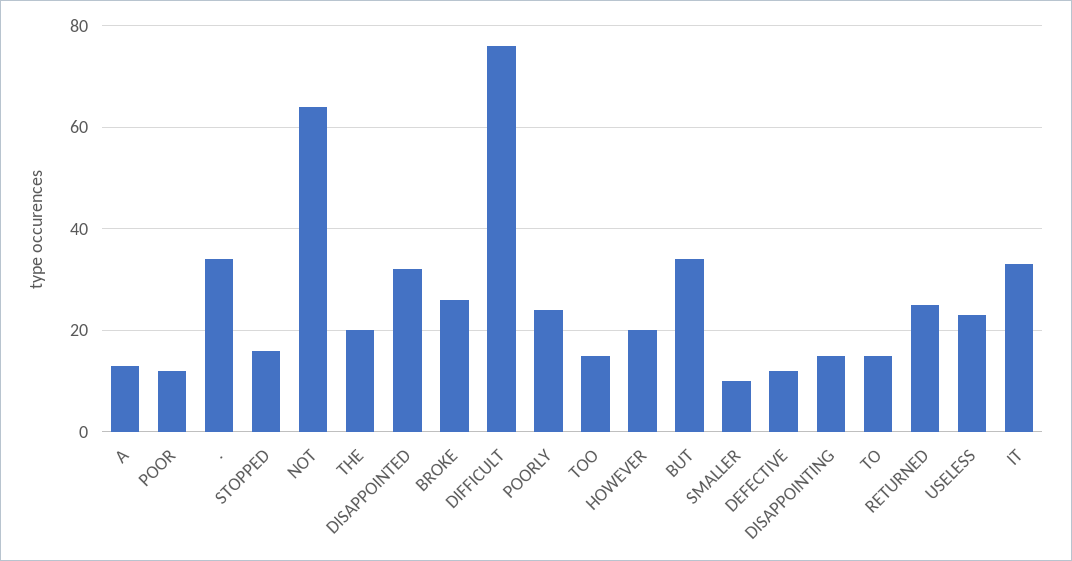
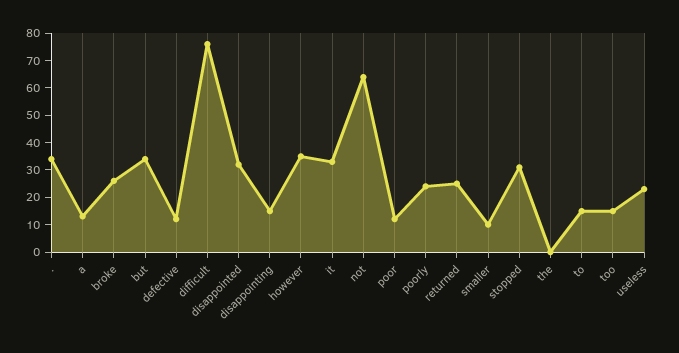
  {
    "A": 15,
    "POOR": 10,
    ".": 35,
-   "STOPPED": 15,
+   "STOPPED": 30,
    "NOT": 65,
-   "THE": 20,
+   "THE": 0,
    "DISAPPOINTED": 30,
    "BROKE": 25,
    "DIFFICULT": 75,
    "POORLY": 25,
    "TOO": 15,
-   "HOWEVER": 20,
+   "HOWEVER": 35,
    "BUT": 35,
    "SMALLER": 10,
    "DEFECTIVE": 10,
    "DISAPPOINTING": 15,
    "TO": 15,
    "RETURNED": 25,
    "USELESS": 25,
    "IT": 35
  }

